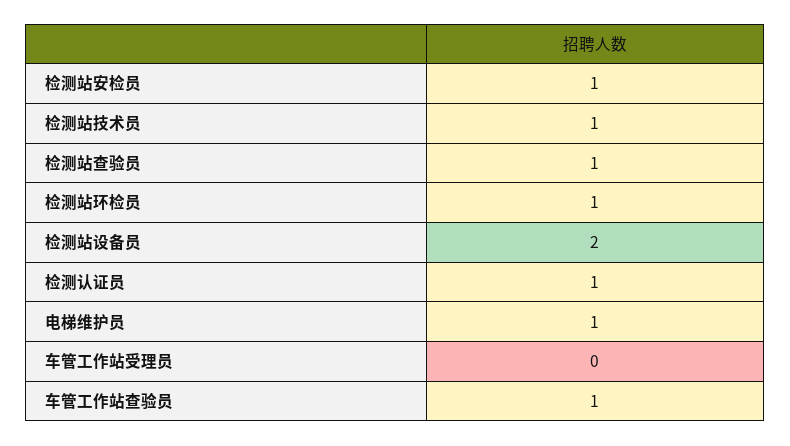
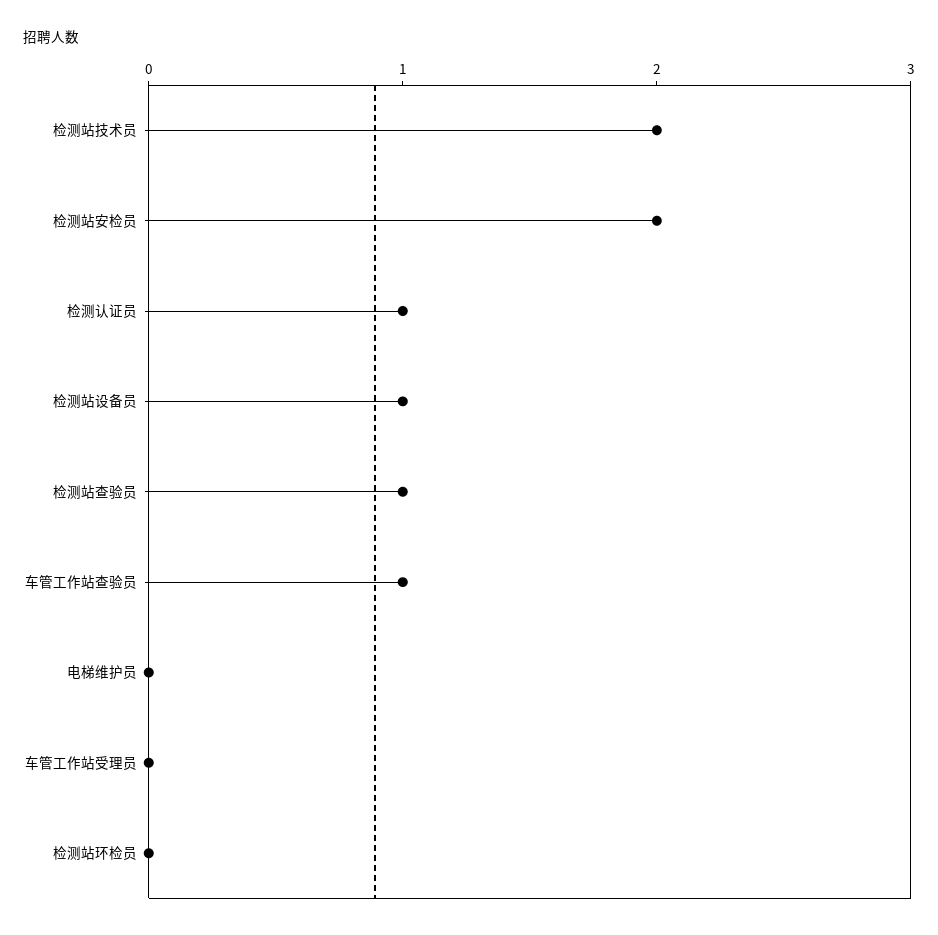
  {
-   "检测站安检员": 1,
+   "检测站安检员": 2,
-   "检测站技术员": 1,
+   "检测站技术员": 2,
    "检测站查验员": 1,
-   "检测站环检员": 1,
+   "检测站环检员": 0,
-   "检测站设备员": 2,
+   "检测站设备员": 1,
    "检测认证员": 1,
-   "电梯维护员": 1,
+   "电梯维护员": 0,
    "车管工作站受理员": 0,
    "车管工作站查验员": 1
  }

